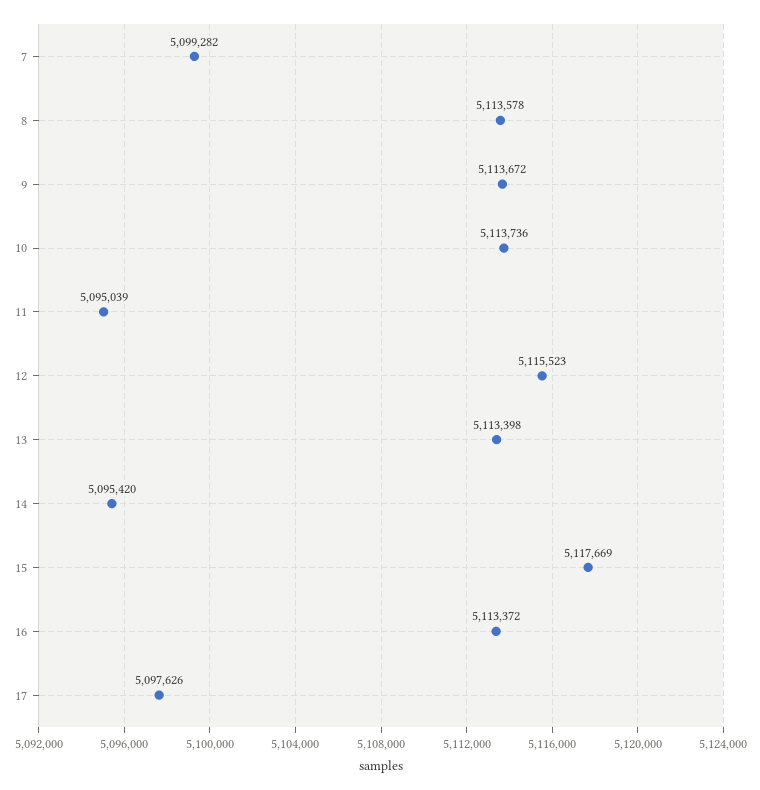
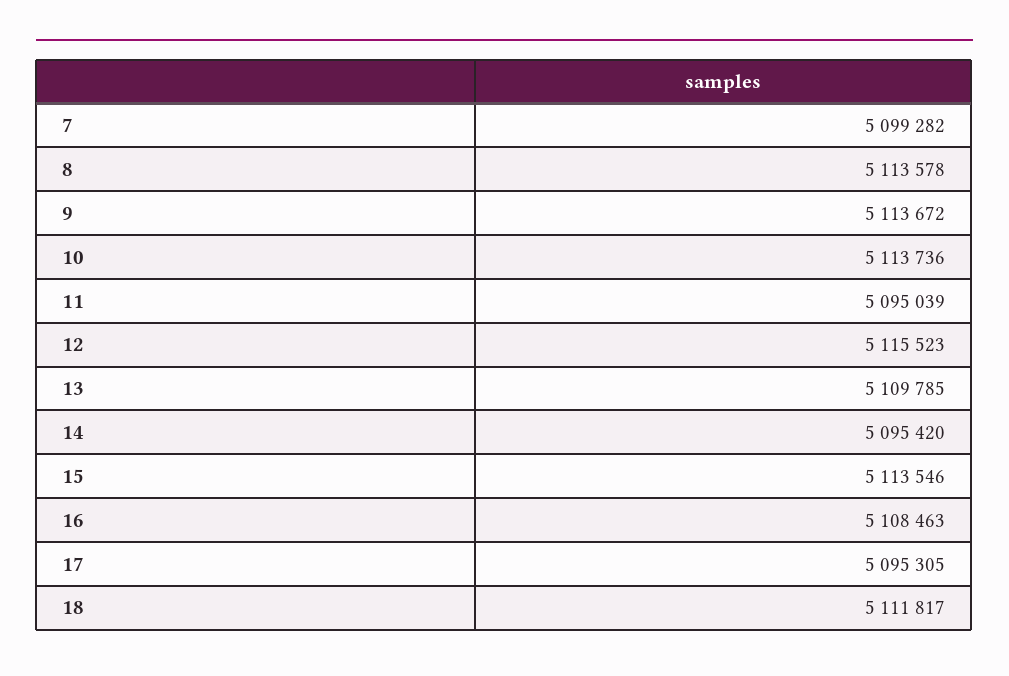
  {
    "7": 5099282,
    "8": 5113578,
    "9": 5113672,
    "10": 5113736,
    "11": 5095039,
    "12": 5115523,
-   "13": 5113398,
+   "13": 5109785,
    "14": 5095420,
-   "15": 5117669,
+   "15": 5113546,
-   "16": 5113372,
+   "16": 5108463,
-   "17": 5097626
+   "17": 5095305,
+   "18": 5111817
  }

